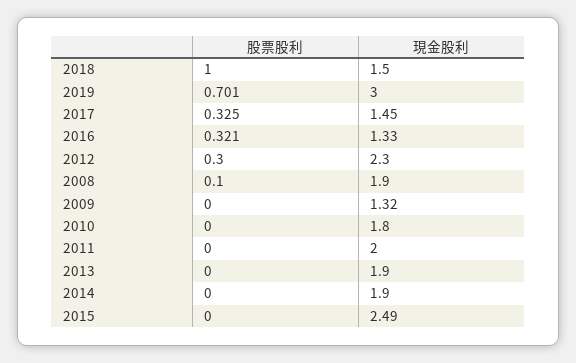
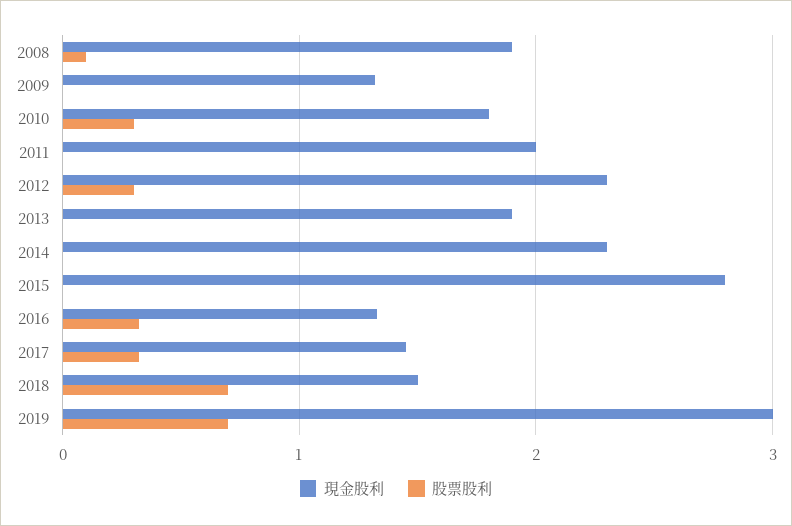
  {
    "股票股利": {
-     "2018": 1,
+     "2018": 0.7,
      "2019": 0.701,
      "2017": 0.325,
      "2016": 0.321,
      "2012": 0.3,
      "2008": 0.1,
      "2009": 0,
-     "2010": 0,
+     "2010": 0.3,
      "2011": 0,
      "2013": 0,
      "2014": 0,
      "2015": 0
    },
    "現金股利": {
      "2018": 1.5,
      "2019": 3,
      "2017": 1.45,
      "2016": 1.33,
      "2012": 2.3,
      "2008": 1.9,
      "2009": 1.32,
      "2010": 1.8,
      "2011": 2,
      "2013": 1.9,
-     "2014": 1.9,
+     "2014": 2.3,
-     "2015": 2.49
+     "2015": 2.8
    }
  }

